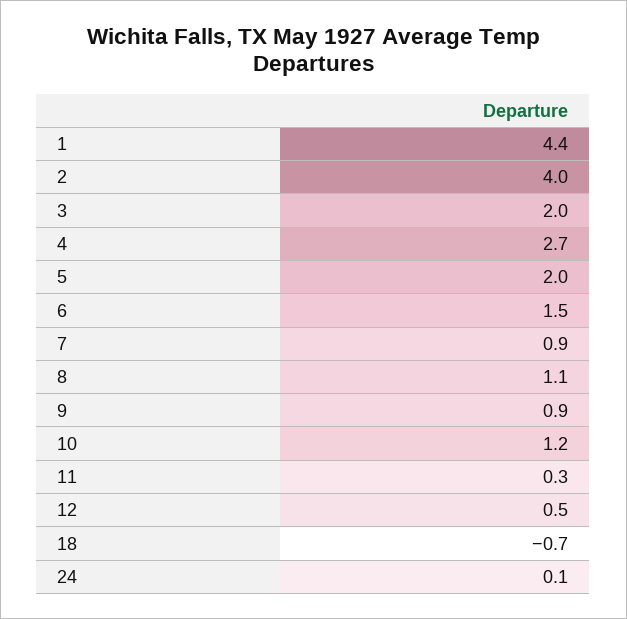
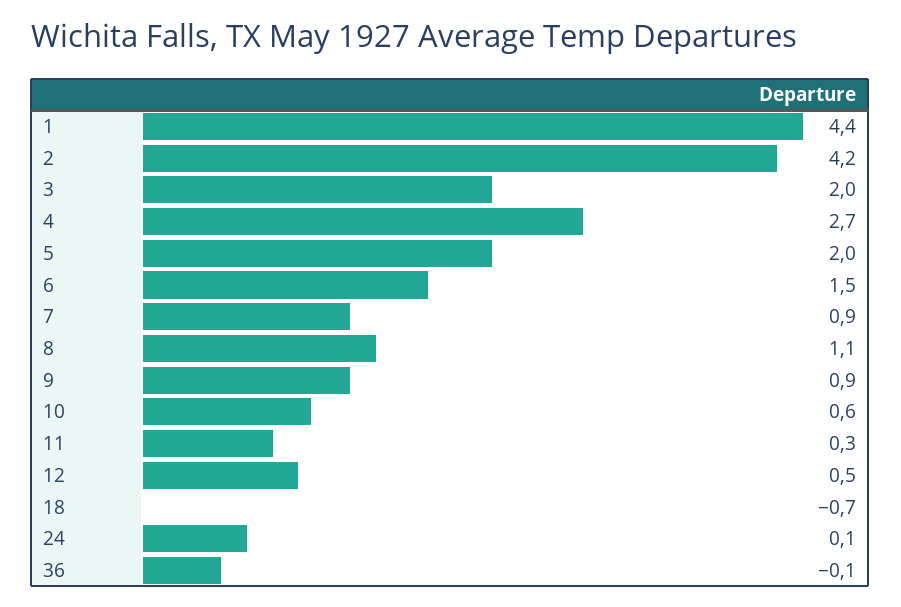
  {
    "1": 4.4,
-   "2": 4,
+   "2": 4.2,
    "3": 2,
    "4": 2.7,
    "5": 2,
    "6": 1.5,
    "7": 0.9,
    "8": 1.1,
    "9": 0.9,
-   "10": 1.2,
+   "10": 0.6,
    "11": 0.3,
    "12": 0.5,
    "18": -0.7,
-   "24": 0.1
+   "24": 0.1,
+   "36": -0.1
  }

